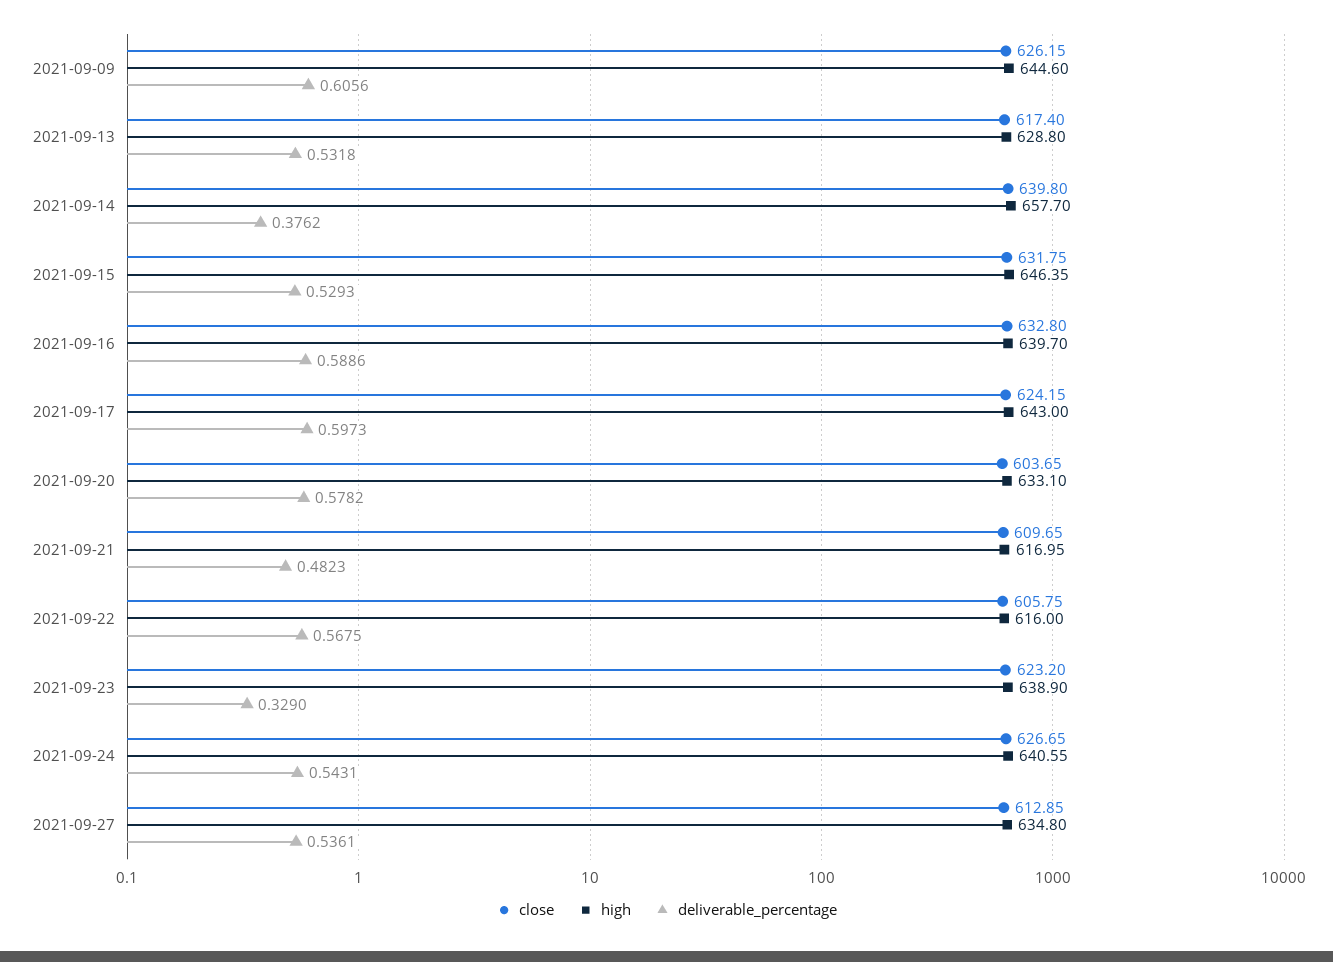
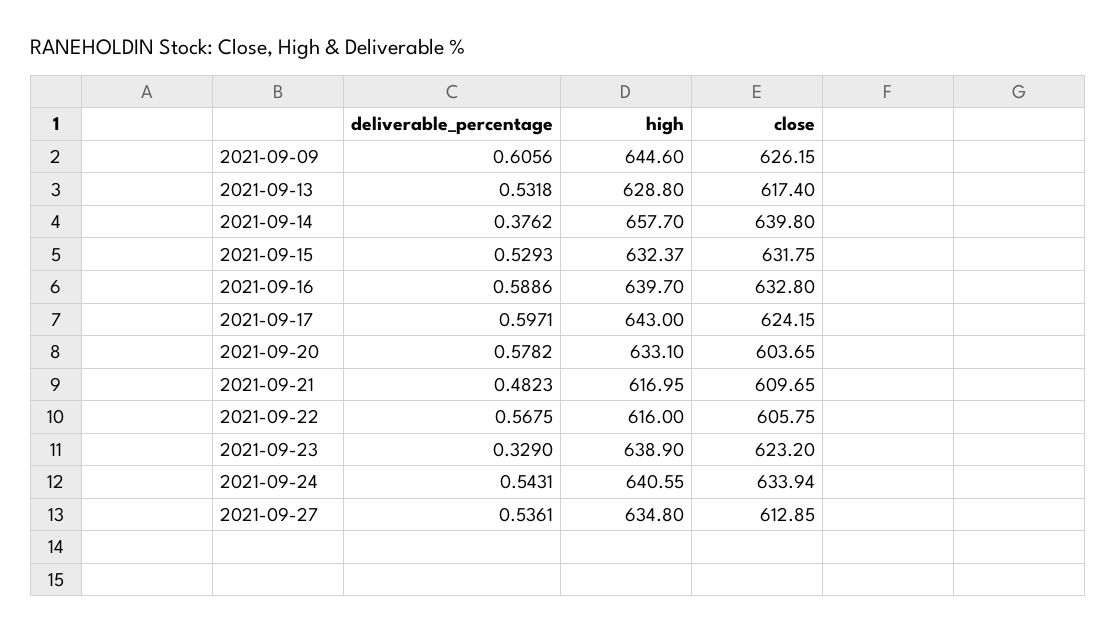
  {
    "close": {
      "2021-09-09": 626.15,
      "2021-09-13": 617.4,
      "2021-09-14": 639.8,
      "2021-09-15": 631.75,
      "2021-09-16": 632.8,
      "2021-09-17": 624.15,
      "2021-09-20": 603.65,
      "2021-09-21": 609.65,
      "2021-09-22": 605.75,
      "2021-09-23": 623.2,
-     "2021-09-24": 626.65,
+     "2021-09-24": 633.94,
      "2021-09-27": 612.85
    },
    "high": {
      "2021-09-09": 644.6,
      "2021-09-13": 628.8,
      "2021-09-14": 657.7,
-     "2021-09-15": 646.35,
+     "2021-09-15": 632.37,
      "2021-09-16": 639.7,
      "2021-09-17": 643,
      "2021-09-20": 633.1,
      "2021-09-21": 616.95,
      "2021-09-22": 616,
      "2021-09-23": 638.9,
      "2021-09-24": 640.55,
      "2021-09-27": 634.8
    },
    "deliverable_percentage": {
      "2021-09-09": 0.6056,
      "2021-09-13": 0.5318,
      "2021-09-14": 0.3762,
      "2021-09-15": 0.5293,
      "2021-09-16": 0.5886,
-     "2021-09-17": 0.5973,
+     "2021-09-17": 0.5971,
      "2021-09-20": 0.5782,
      "2021-09-21": 0.4823,
      "2021-09-22": 0.5675,
      "2021-09-23": 0.329,
      "2021-09-24": 0.5431,
      "2021-09-27": 0.5361
    }
  }

